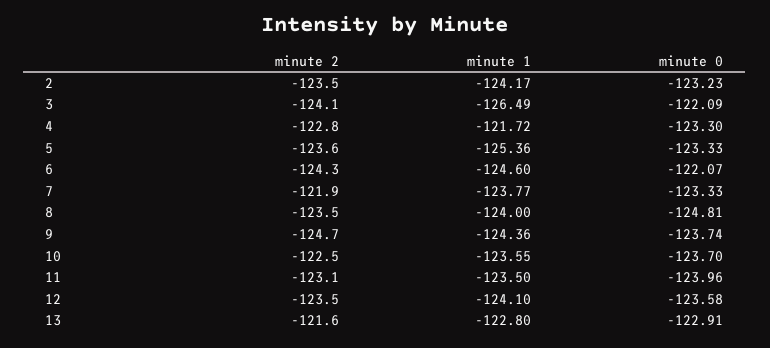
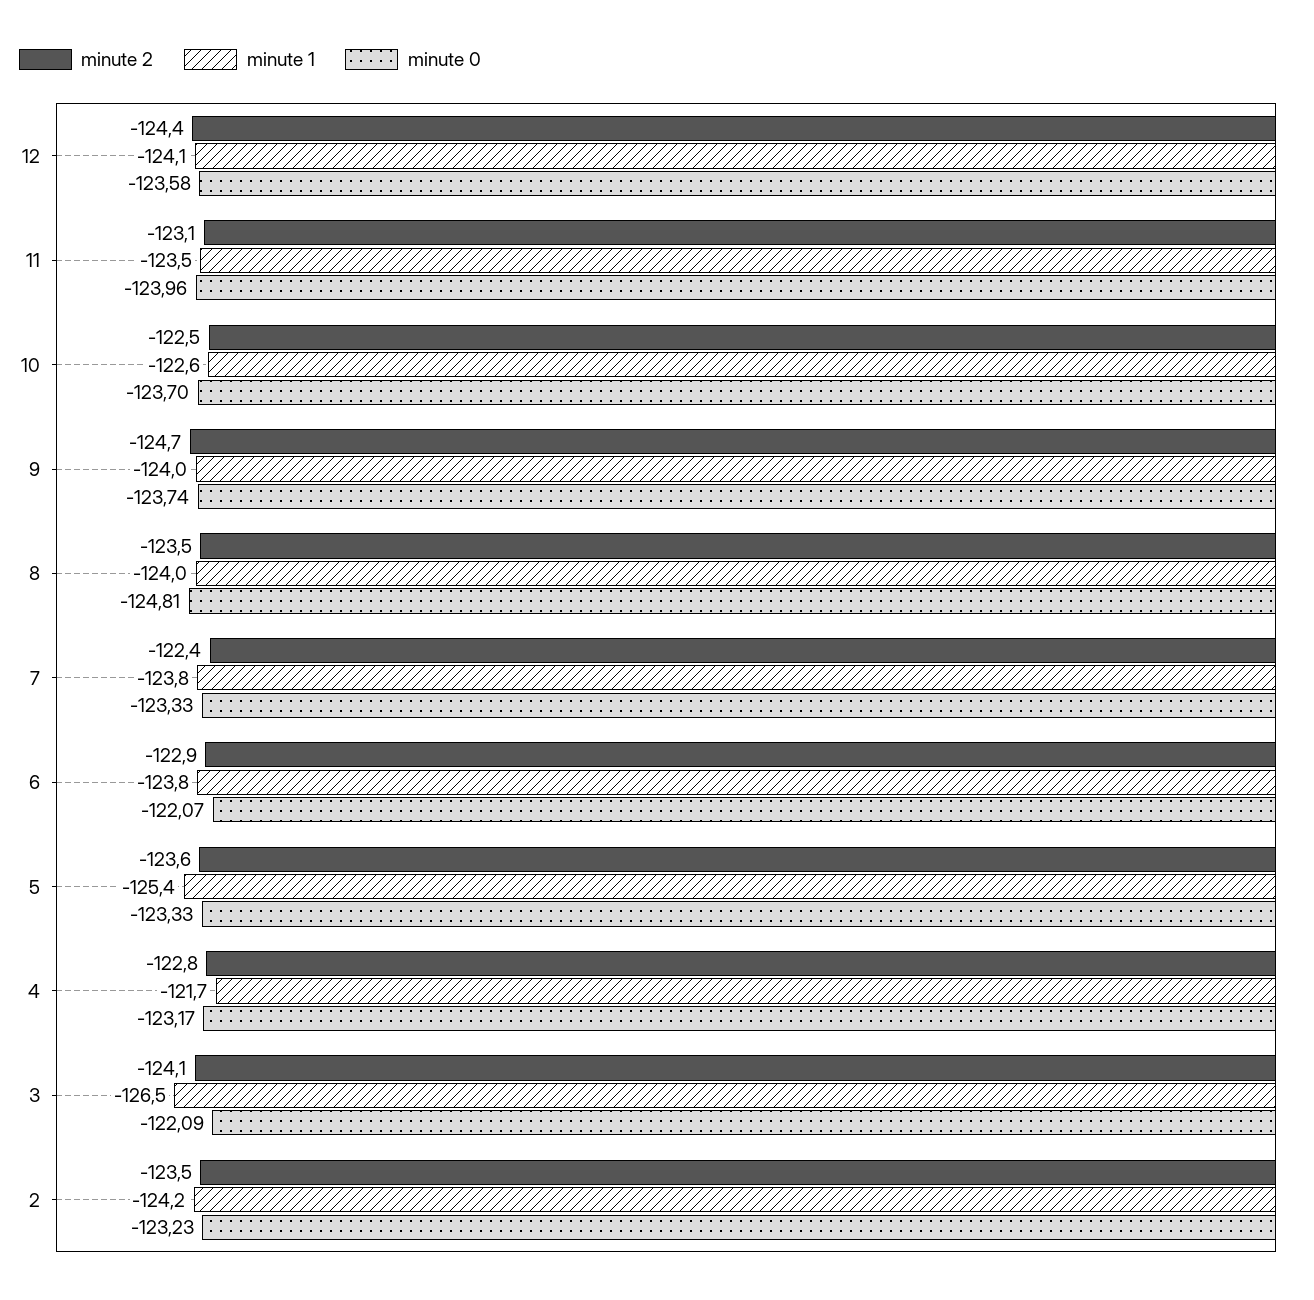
  {
    "minute 2": {
      "2": -123.5,
      "3": -124.1,
      "4": -122.8,
      "5": -123.6,
-     "6": -124.3,
+     "6": -122.9,
-     "7": -121.9,
+     "7": -122.4,
      "8": -123.5,
      "9": -124.7,
      "10": -122.5,
      "11": -123.1,
-     "12": -123.5,
+     "12": -124.4
-     "13": -121.6
    },
    "minute 1": {
      "2": -124.17,
      "3": -126.49,
      "4": -121.72,
      "5": -125.36,
-     "6": -124.6,
+     "6": -123.8,
      "7": -123.77,
      "8": -124,
-     "9": -124.36,
+     "9": -124,
-     "10": -123.55,
+     "10": -122.6,
      "11": -123.5,
-     "12": -124.1,
+     "12": -124.1
-     "13": -122.8
    },
    "minute 0": {
      "2": -123.23,
      "3": -122.09,
-     "4": -123.3,
+     "4": -123.17,
      "5": -123.33,
      "6": -122.07,
      "7": -123.33,
      "8": -124.81,
      "9": -123.74,
      "10": -123.7,
      "11": -123.96,
-     "12": -123.58,
+     "12": -123.58
-     "13": -122.91
    }
  }

